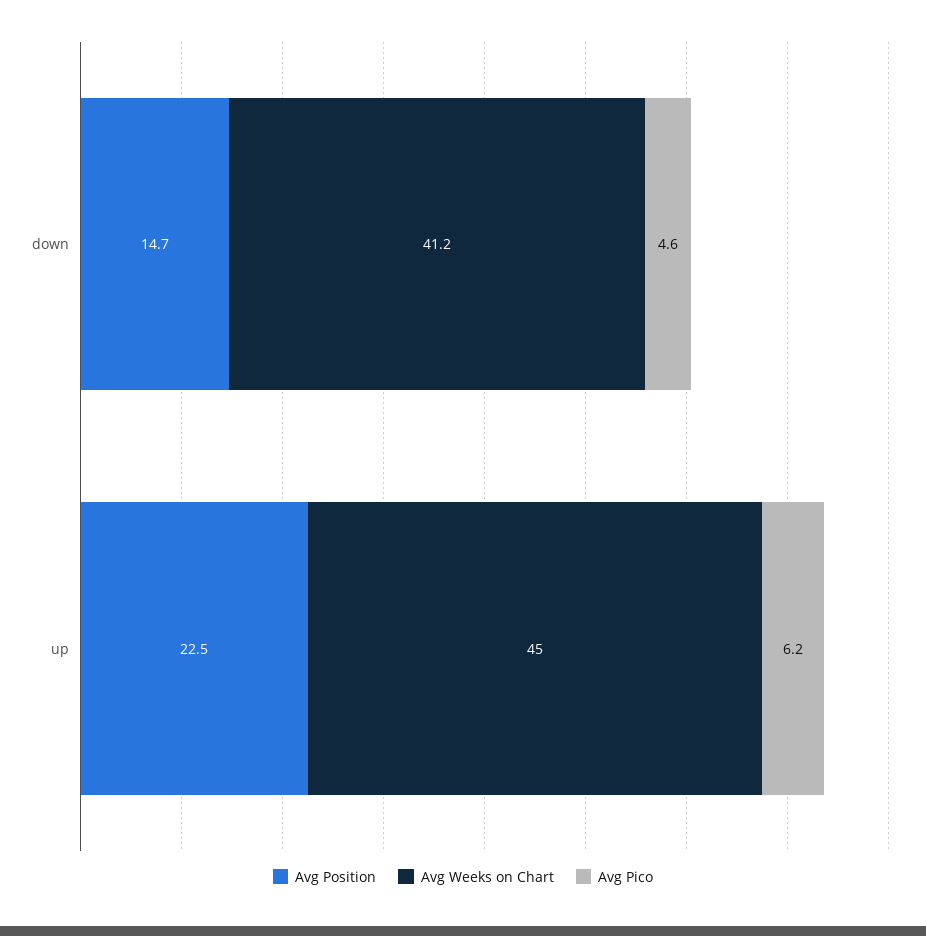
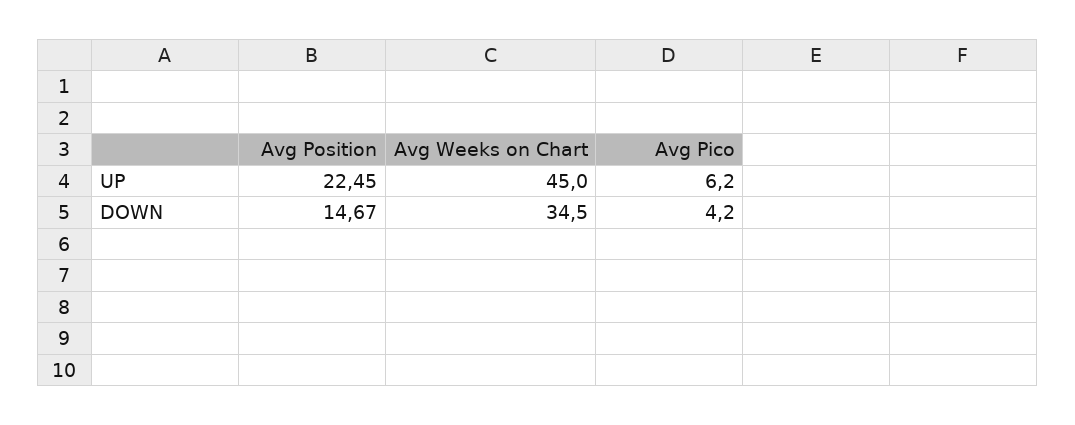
  {
    "Avg Position": {
      "down": 14.67,
      "up": 22.45
    },
    "Avg Weeks on Chart": {
-     "down": 41.2,
+     "down": 34.5,
      "up": 45
    },
    "Avg Pico": {
-     "down": 4.6,
+     "down": 4.2,
      "up": 6.2
    }
  }

